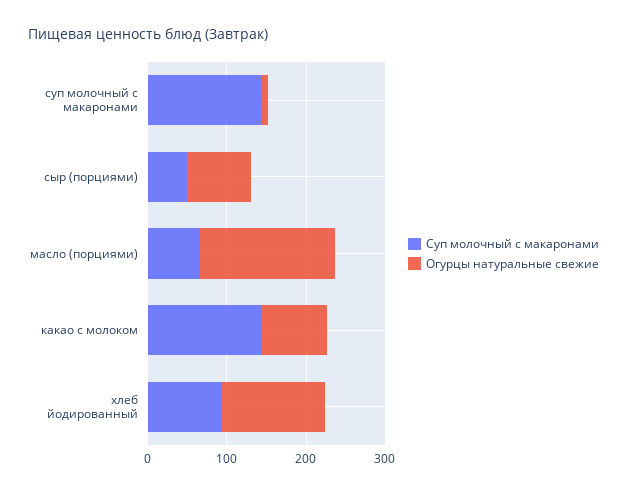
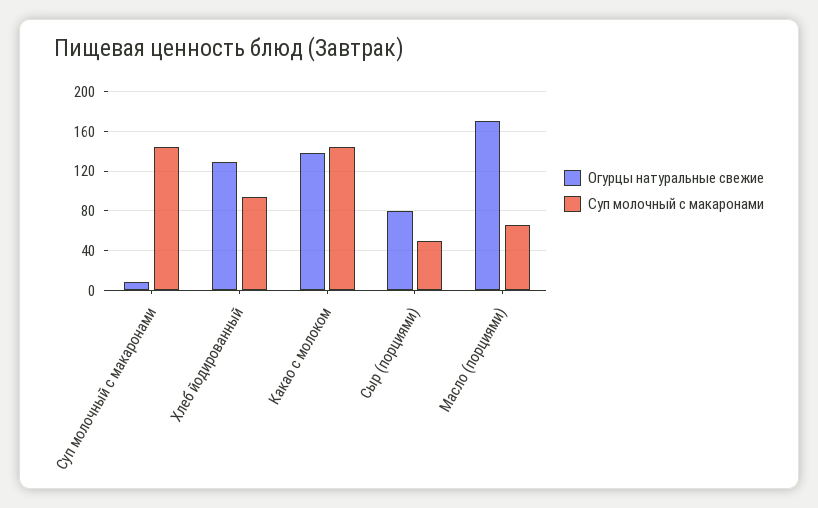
  {
    "Суп молочный с макаронами": {
      "суп молочный с макаронами": 140,
      "сыр (порциями)": 50,
      "масло (порциями)": 70,
      "какао с молоком": 140,
      "хлеб йодированный": 90
    },
    "Огурцы натуральные свежие": {
      "суп молочный с макаронами": 10,
      "сыр (порциями)": 80,
      "масло (порциями)": 170,
-     "какао с молоком": 80,
+     "какао с молоком": 140,
      "хлеб йодированный": 130
    }
  }

